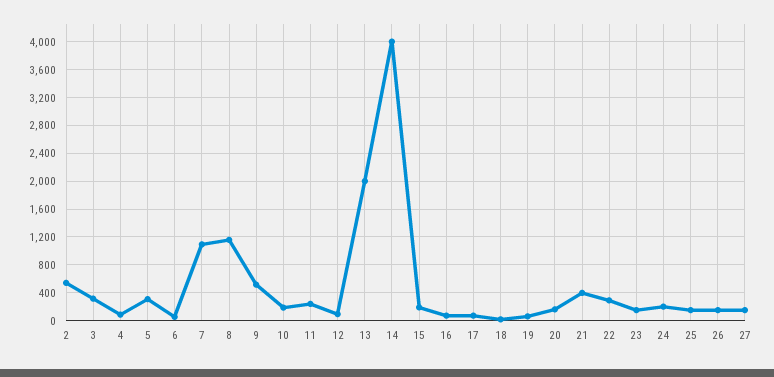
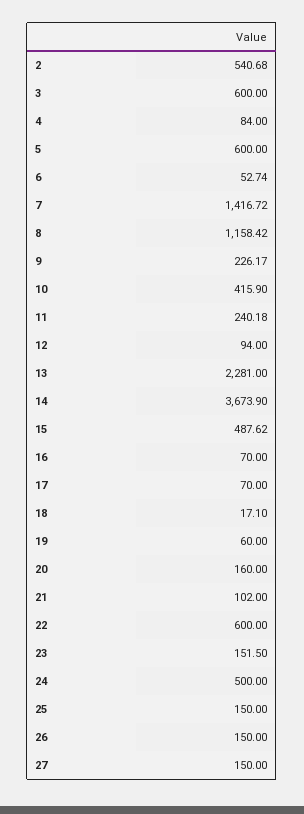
  {
    "2": 540.68,
-   "3": 300,
+   "3": 600,
    "4": 84,
-   "5": 300,
+   "5": 600,
    "6": 52.74,
-   "7": 1100,
+   "7": 1416.72,
    "8": 1158.42,
-   "9": 500,
+   "9": 226.17,
-   "10": 200,
+   "10": 415.9,
    "11": 240.18,
    "12": 94,
-   "13": 2000,
+   "13": 2281,
-   "14": 4000,
+   "14": 3673.9,
-   "15": 200,
+   "15": 487.62,
    "16": 70,
    "17": 70,
    "18": 17.1,
    "19": 60,
    "20": 160,
-   "21": 400,
+   "21": 102,
-   "22": 300,
+   "22": 600,
    "23": 151.5,
-   "24": 200,
+   "24": 500,
    "25": 150,
    "26": 150,
    "27": 150
  }

